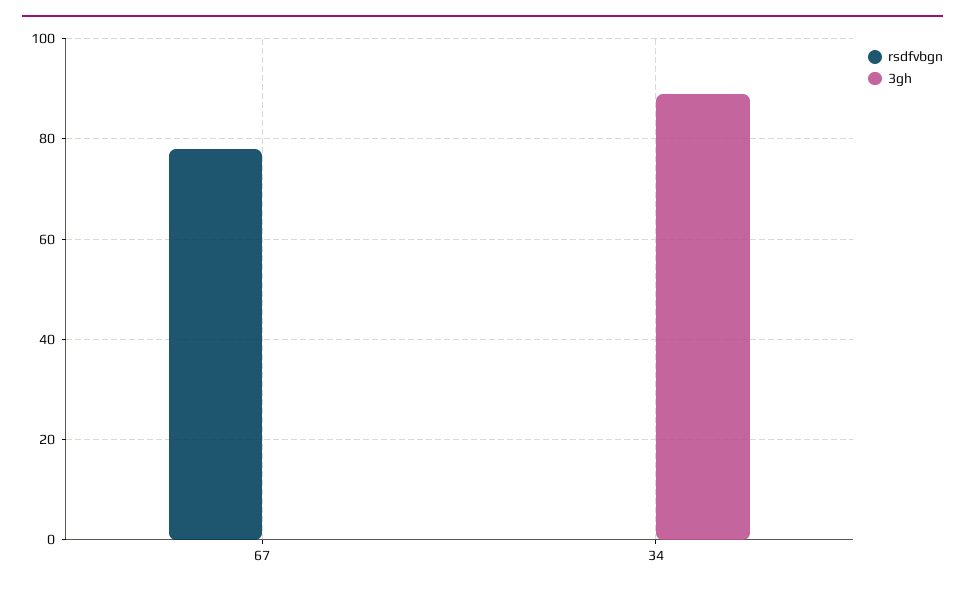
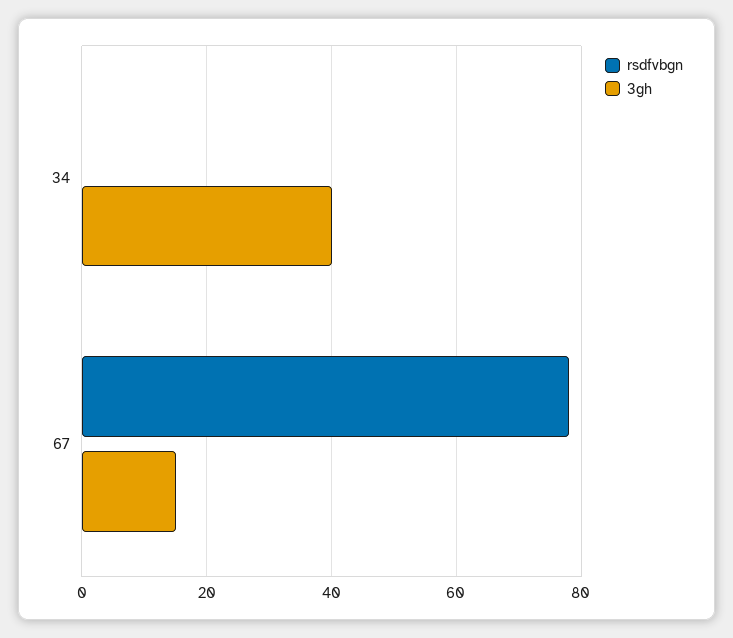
  {
    "rsdfvbgn": {
      "67": 80,
      "34": 0
    },
    "3gh": {
-     "67": 0,
+     "67": 15,
-     "34": 90
+     "34": 40
    }
  }

